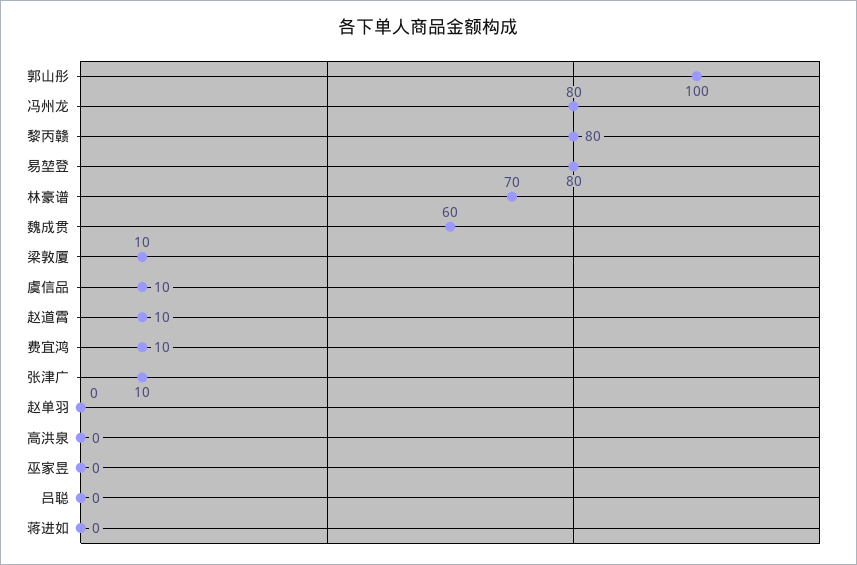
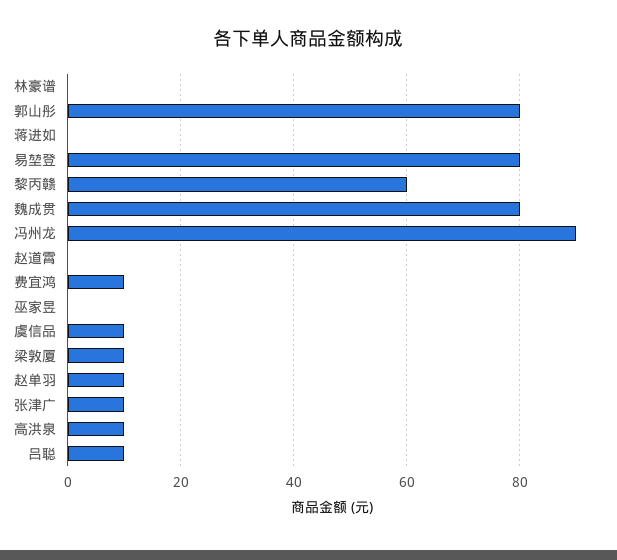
  {
-   "郭山彤": 100,
+   "郭山彤": 80,
-   "冯州龙": 80,
+   "冯州龙": 90,
-   "黎丙赣": 80,
+   "黎丙赣": 60,
    "易堃登": 80,
-   "林豪谱": 70,
+   "林豪谱": 0,
-   "魏成贯": 60,
+   "魏成贯": 80,
    "梁敦厦": 10,
    "虞信品": 10,
-   "赵道霄": 10,
+   "赵道霄": 0,
    "费宜鸿": 10,
    "张津广": 10,
-   "赵单羽": 0,
+   "赵单羽": 10,
-   "高洪泉": 0,
+   "高洪泉": 10,
    "巫家昱": 0,
-   "吕聪": 0,
+   "吕聪": 10,
    "蒋进如": 0
  }

